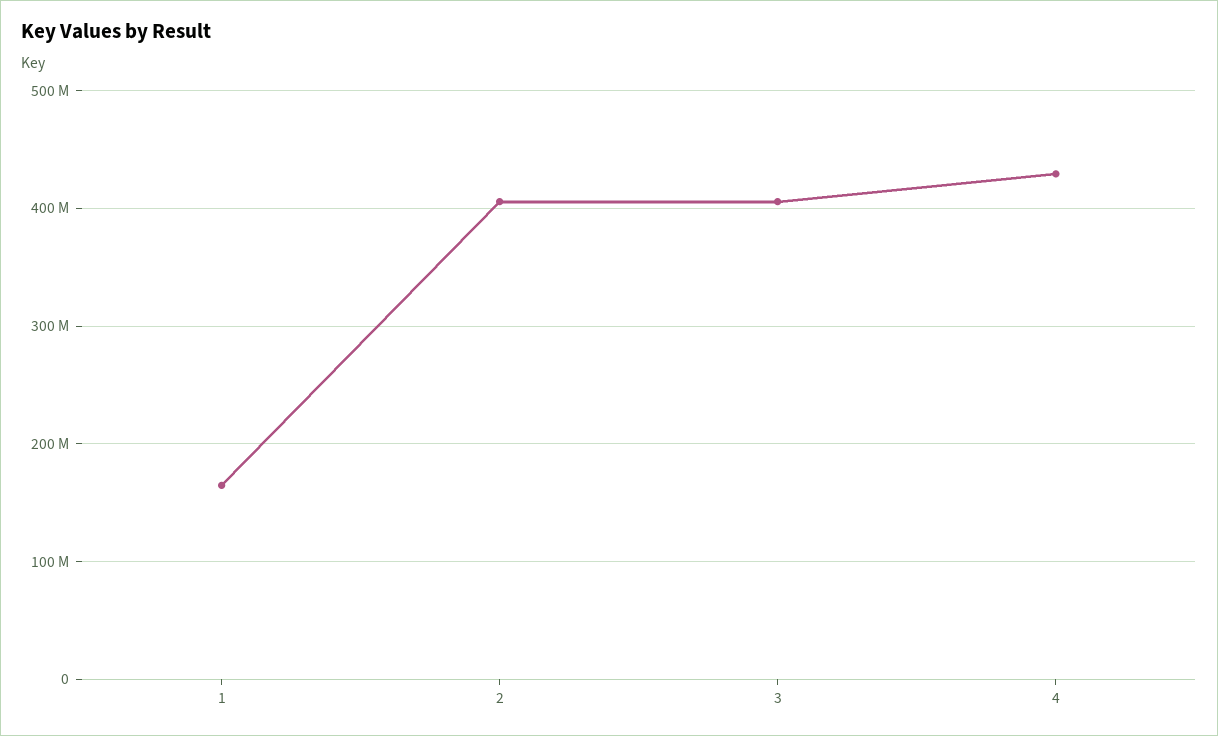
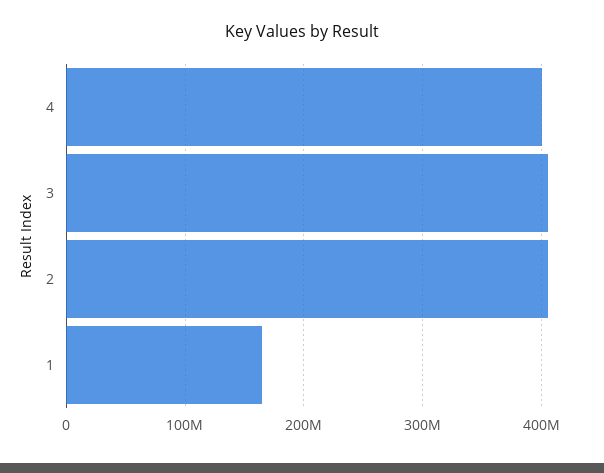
  {
    "1": 160000000,
    "2": 410000000,
    "3": 410000000,
-   "4": 430000000
+   "4": 400000000
  }

